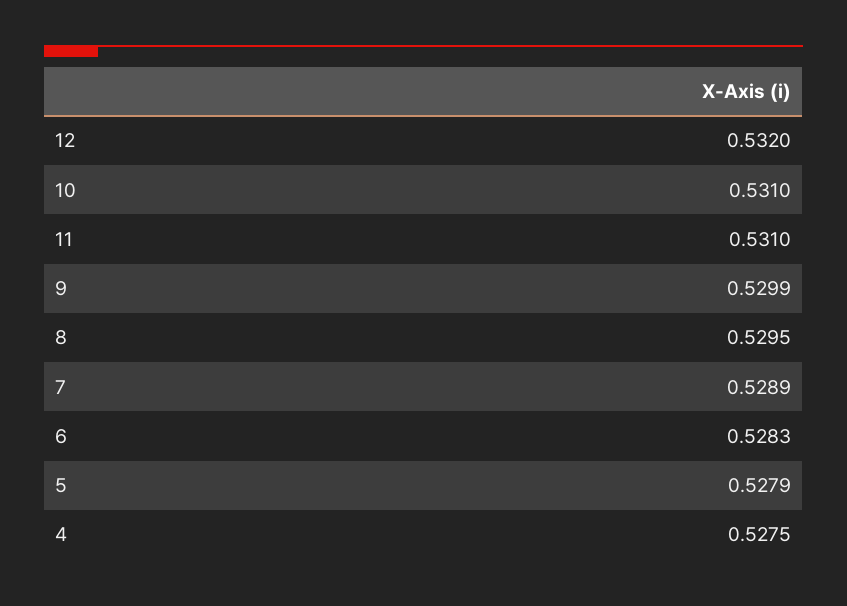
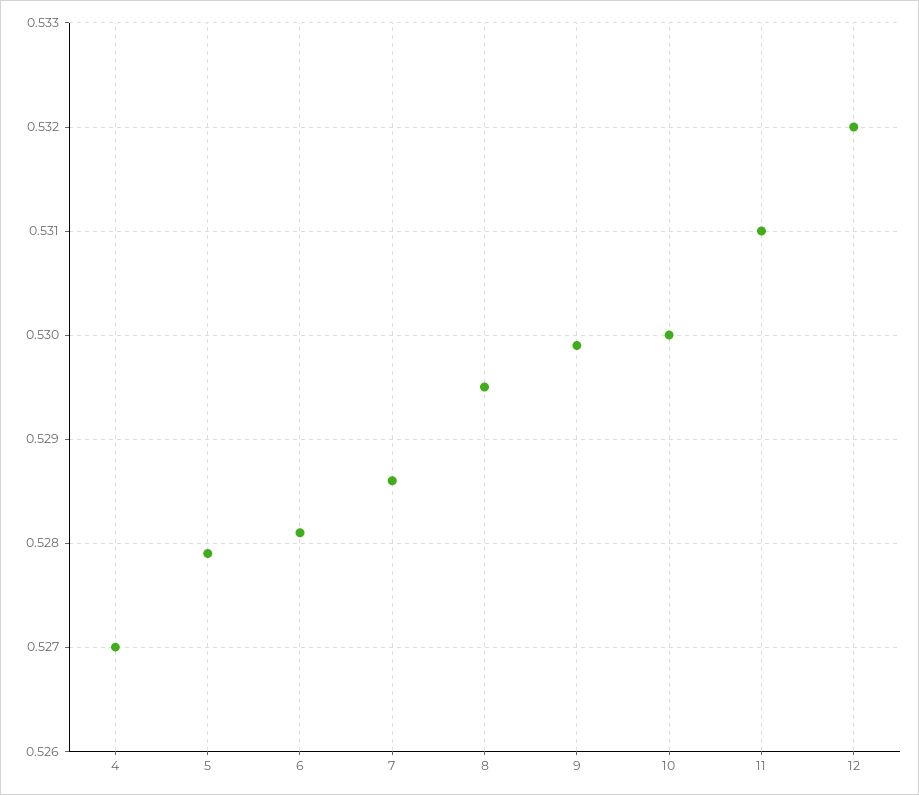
  {
    "12": 0.532,
-   "10": 0.531,
+   "10": 0.53,
    "11": 0.531,
    "9": 0.5299,
    "8": 0.5295,
-   "7": 0.5289,
+   "7": 0.5286,
-   "6": 0.5283,
+   "6": 0.5281,
    "5": 0.5279,
-   "4": 0.5275
+   "4": 0.527
  }

